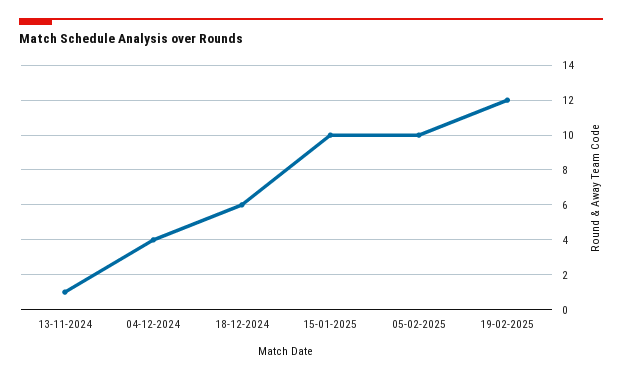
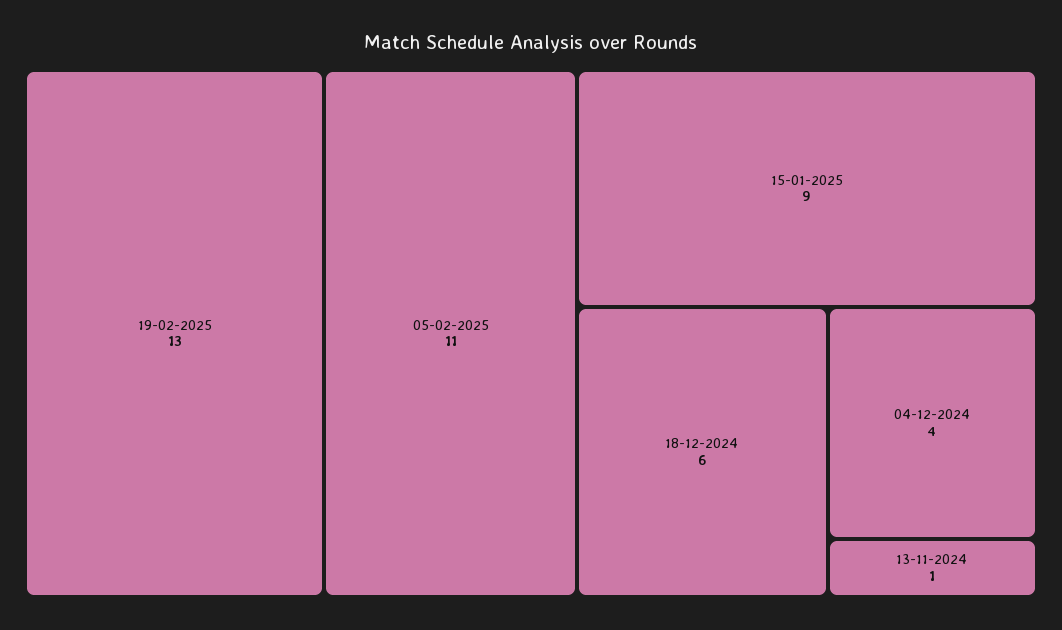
  {
    "13-11-2024": 1,
    "04-12-2024": 4,
    "18-12-2024": 6,
-   "15-01-2025": 10,
+   "15-01-2025": 9,
-   "05-02-2025": 10,
+   "05-02-2025": 11,
-   "19-02-2025": 12
+   "19-02-2025": 13
  }

